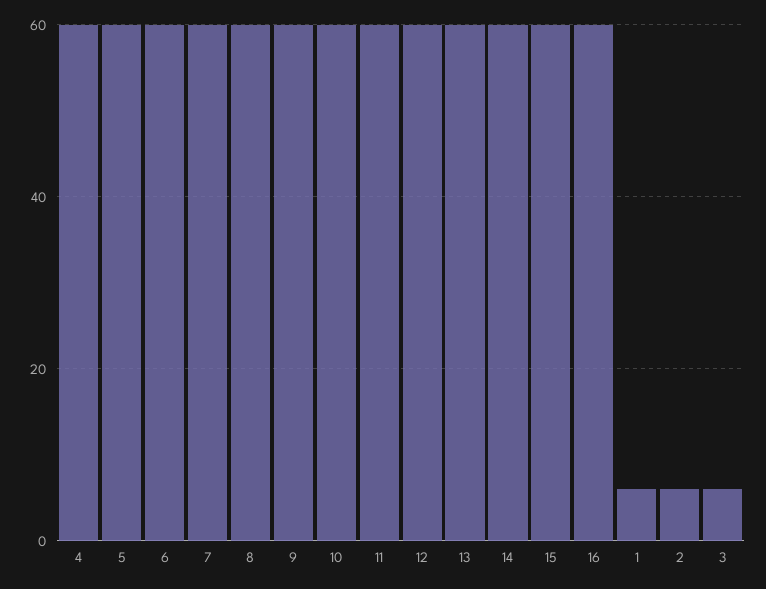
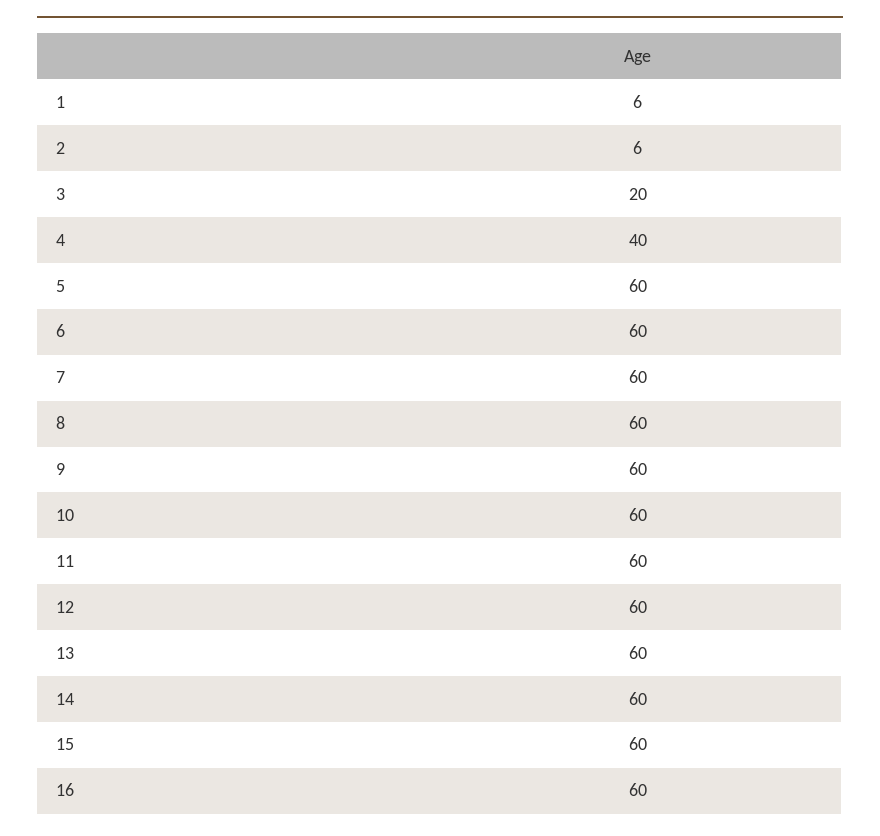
  {
-   "4": 60,
+   "4": 40,
    "5": 60,
    "6": 60,
    "7": 60,
    "8": 60,
    "9": 60,
    "10": 60,
    "11": 60,
    "12": 60,
    "13": 60,
    "14": 60,
    "15": 60,
    "16": 60,
    "1": 6,
    "2": 6,
-   "3": 5
+   "3": 20
  }

